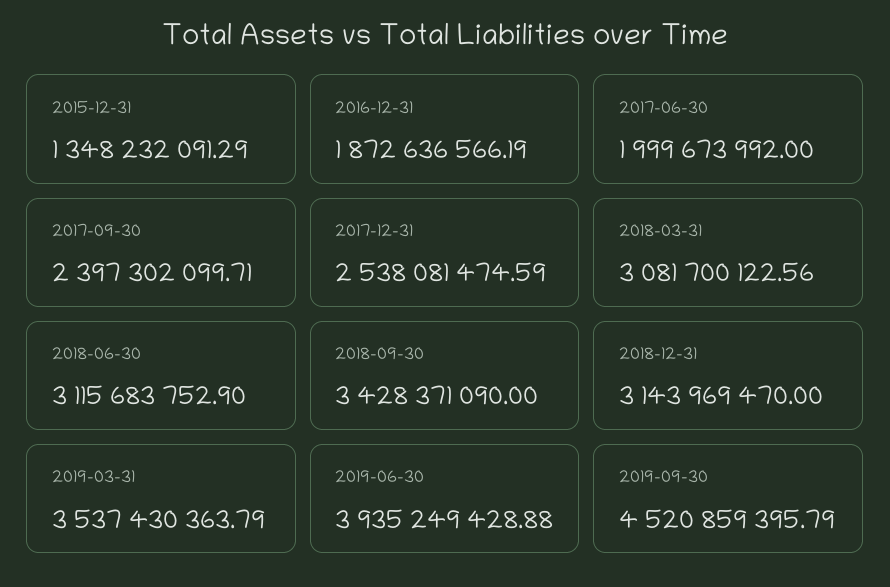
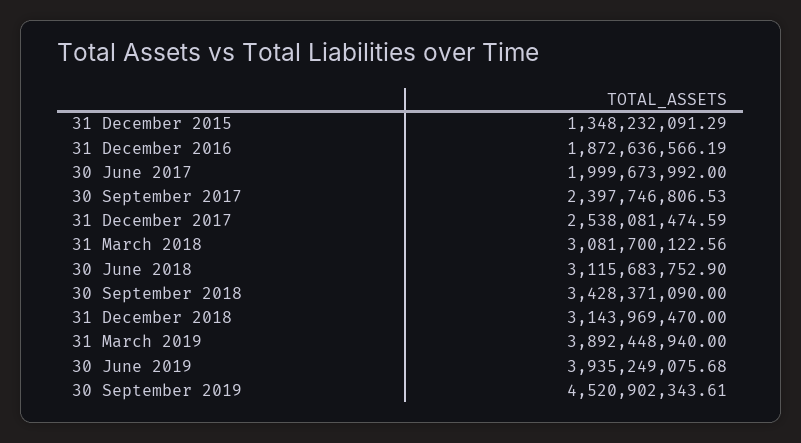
  {
    "2015-12-31": 1348232091.29,
    "2016-12-31": 1872636566.19,
    "2017-06-30": 1999673992,
-   "2017-09-30": 2397302099.71,
+   "2017-09-30": 2397746806.53,
    "2017-12-31": 2538081474.59,
    "2018-03-31": 3081700122.56,
    "2018-06-30": 3115683752.9,
    "2018-09-30": 3428371090,
    "2018-12-31": 3143969470,
-   "2019-03-31": 3537430363.79,
+   "2019-03-31": 3892448940,
-   "2019-06-30": 3935249428.88,
+   "2019-06-30": 3935249075.68,
-   "2019-09-30": 4520859395.79
+   "2019-09-30": 4520902343.61
  }

